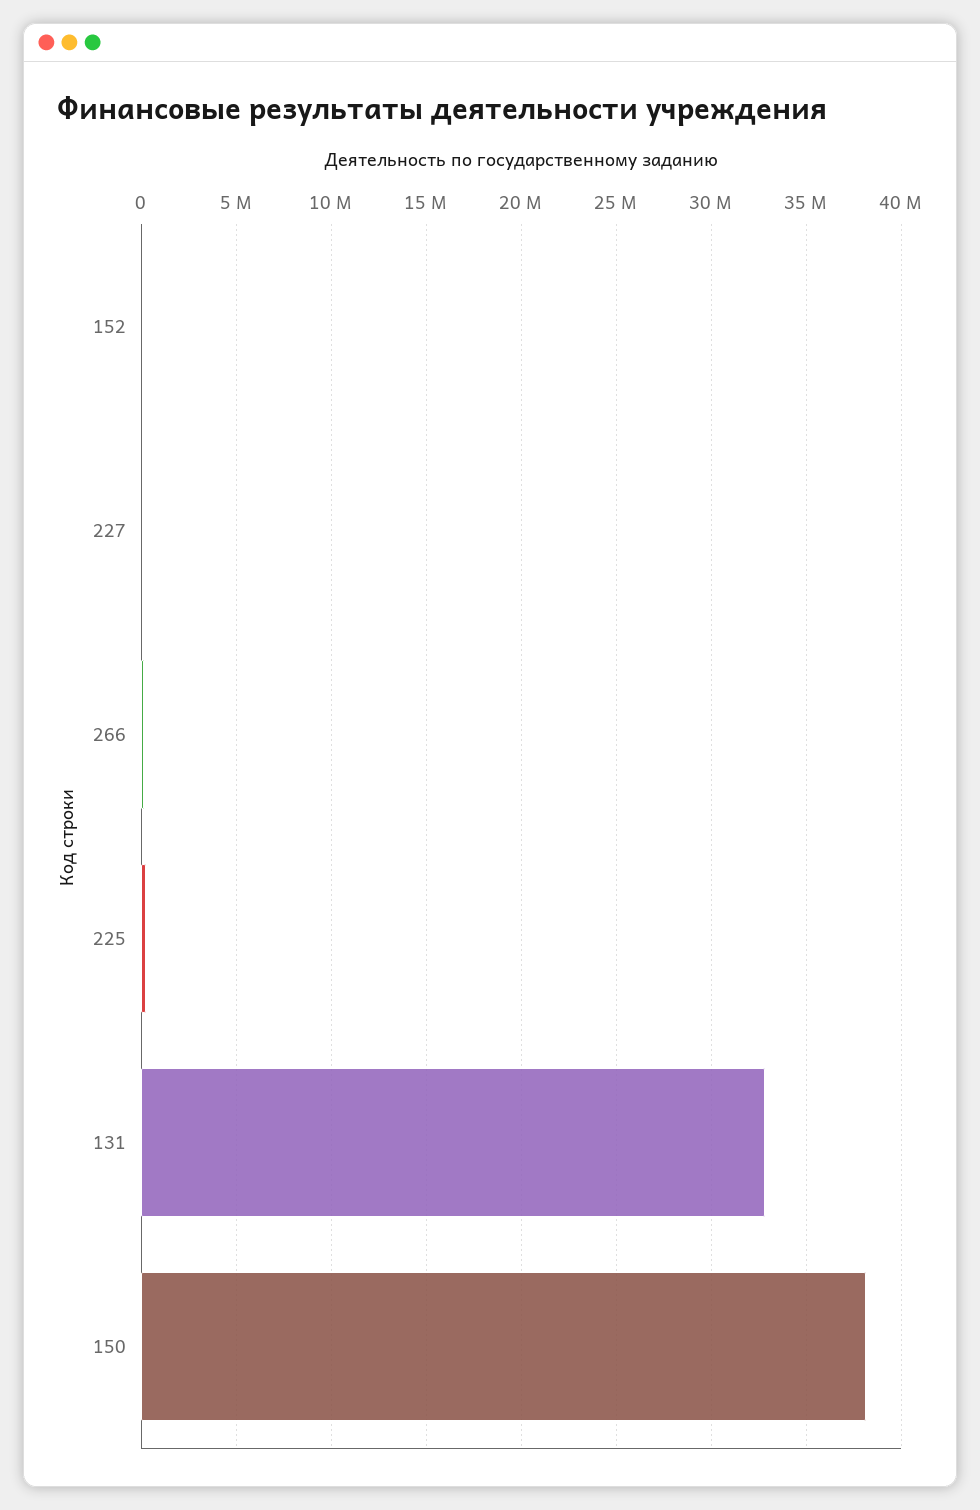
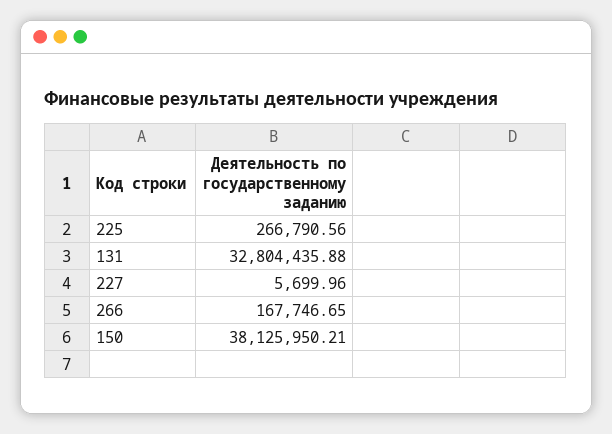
  {
-   "152": 0,
    "227": 5699.96,
    "266": 167746.65,
    "225": 266790.56,
    "131": 32804435.88,
    "150": 38125950.21
  }

